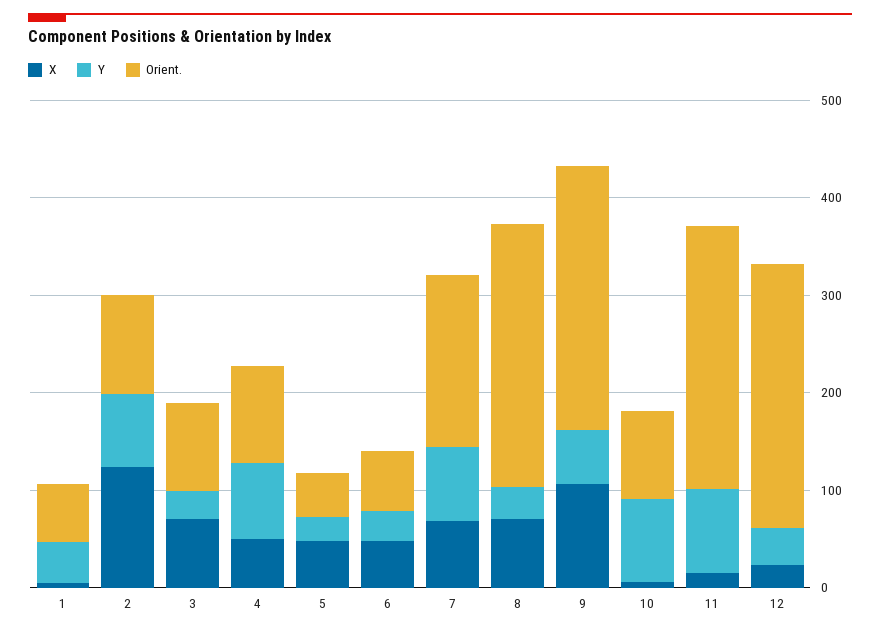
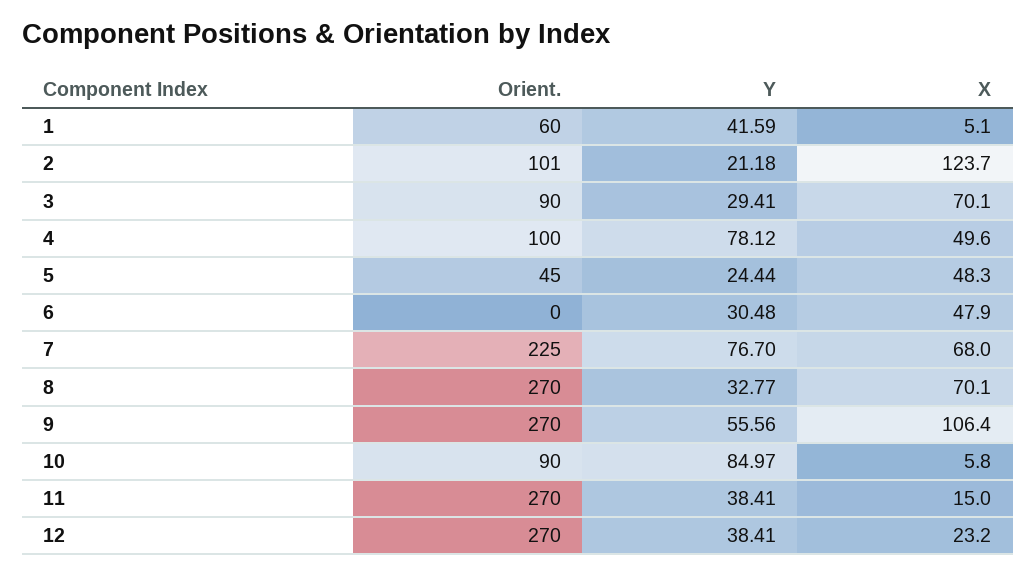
  {
    "X": {
      "1": 5.1,
      "2": 123.7,
      "3": 70.1,
      "4": 49.6,
      "5": 48.3,
      "6": 47.9,
      "7": 68,
      "8": 70.1,
      "9": 106.4,
      "10": 5.8,
      "11": 15,
      "12": 23.2
    },
    "Y": {
      "1": 41.59,
-     "2": 80,
+     "2": 21.18,
      "3": 29.41,
      "4": 78.12,
      "5": 24.44,
      "6": 30.48,
      "7": 76.7,
      "8": 32.77,
      "9": 55.56,
      "10": 84.97,
-     "11": 80,
+     "11": 38.41,
      "12": 38.41
    },
    "Orient.": {
      "1": 60,
      "2": 101,
      "3": 90,
      "4": 100,
      "5": 45,
-     "6": 60,
+     "6": 0,
-     "7": 180,
+     "7": 225,
      "8": 270,
      "9": 270,
      "10": 90,
      "11": 270,
      "12": 270
    }
  }

